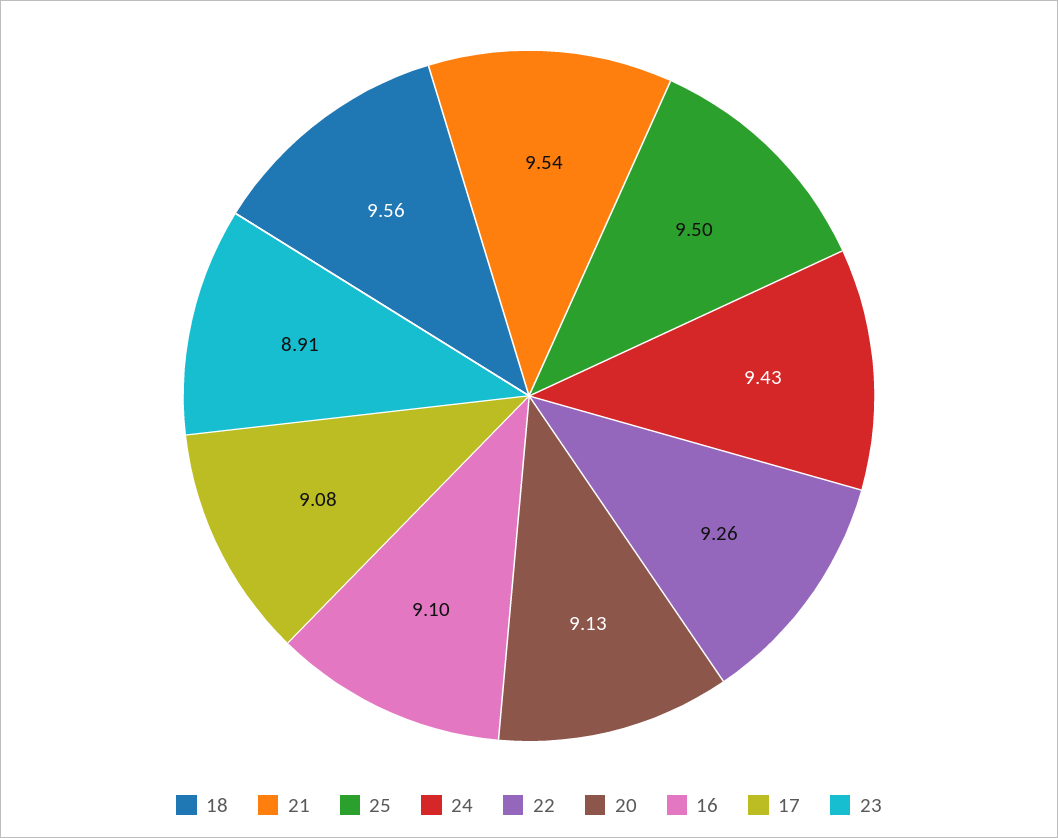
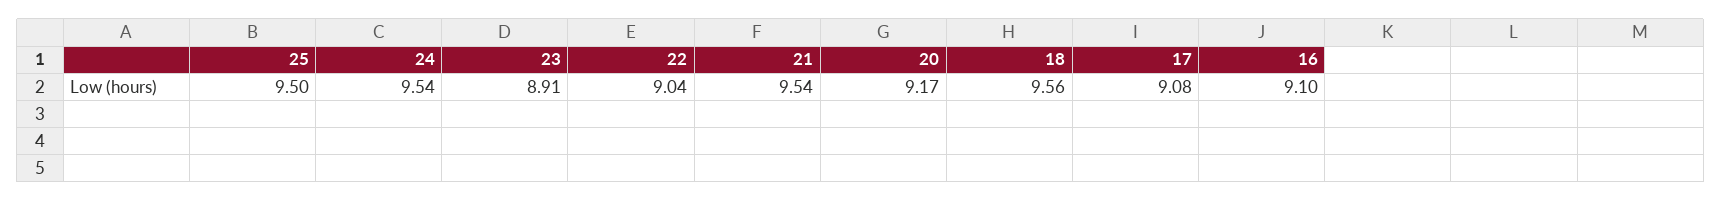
  {
    "18": 9.56,
    "21": 9.54,
    "25": 9.5,
-   "24": 9.43,
+   "24": 9.54,
-   "22": 9.26,
+   "22": 9.04,
-   "20": 9.13,
+   "20": 9.17,
    "16": 9.1,
    "17": 9.08,
    "23": 8.91
  }

